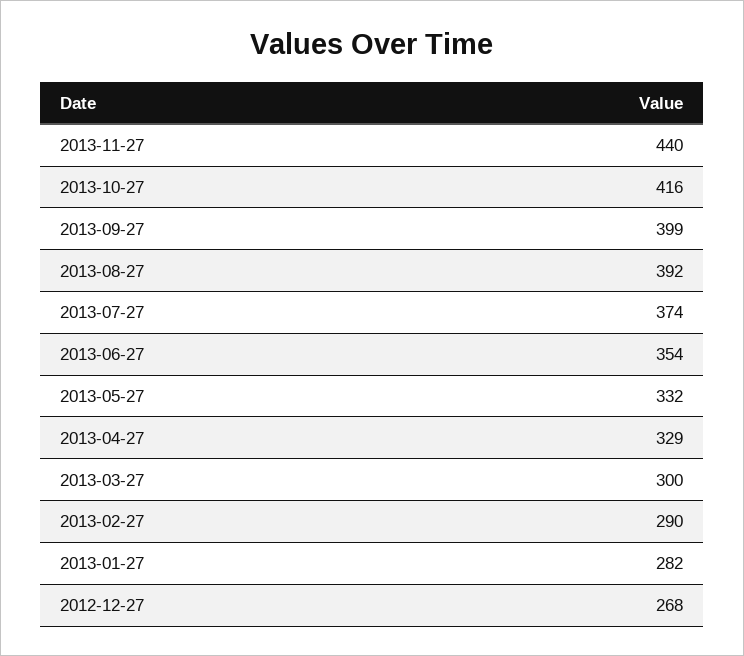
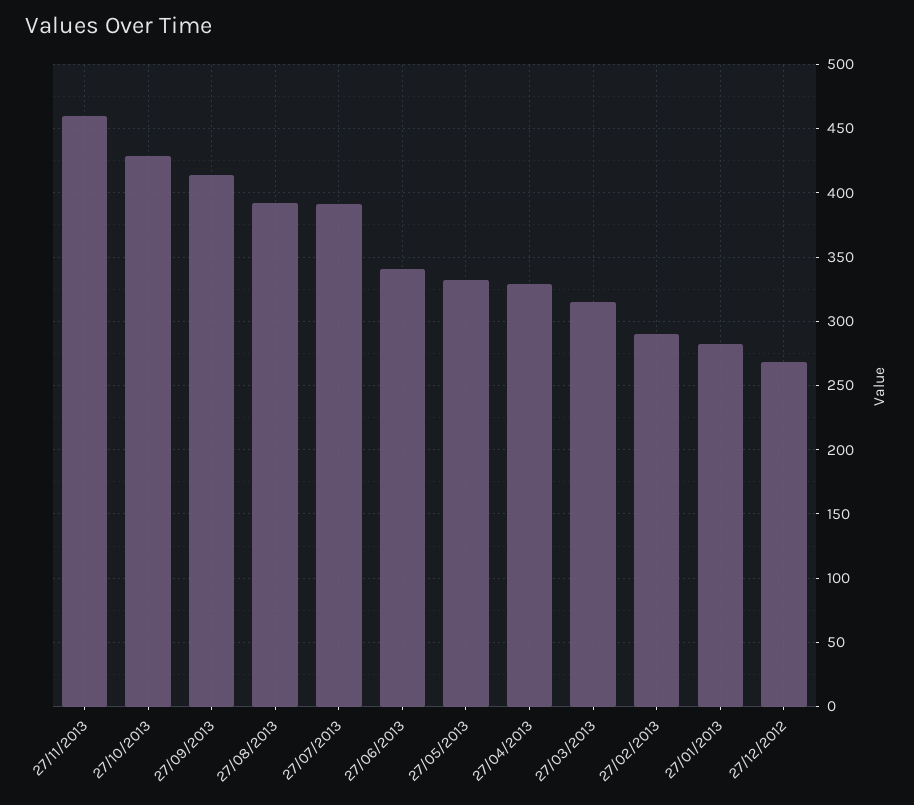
  {
-   "2013-11-27": 440,
+   "2013-11-27": 460,
-   "2013-10-27": 416,
+   "2013-10-27": 430,
-   "2013-09-27": 399,
+   "2013-09-27": 415,
    "2013-08-27": 392,
-   "2013-07-27": 374,
+   "2013-07-27": 390,
-   "2013-06-27": 354,
+   "2013-06-27": 340,
    "2013-05-27": 332,
    "2013-04-27": 329,
-   "2013-03-27": 300,
+   "2013-03-27": 315,
    "2013-02-27": 290,
    "2013-01-27": 282,
    "2012-12-27": 268
  }

